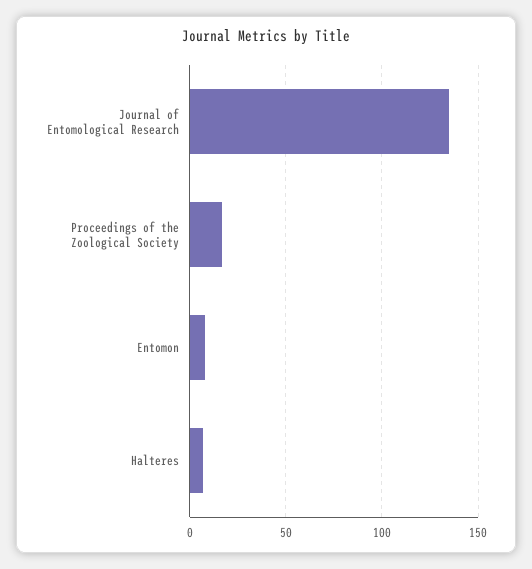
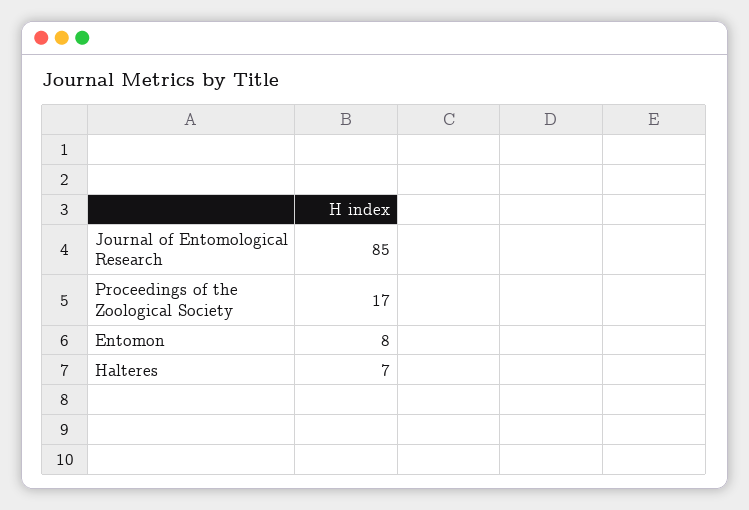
  {
-   "Journal of Entomological Research": 135,
+   "Journal of Entomological Research": 85,
    "Proceedings of the Zoological Society": 17,
    "Entomon": 8,
    "Halteres": 7
  }

